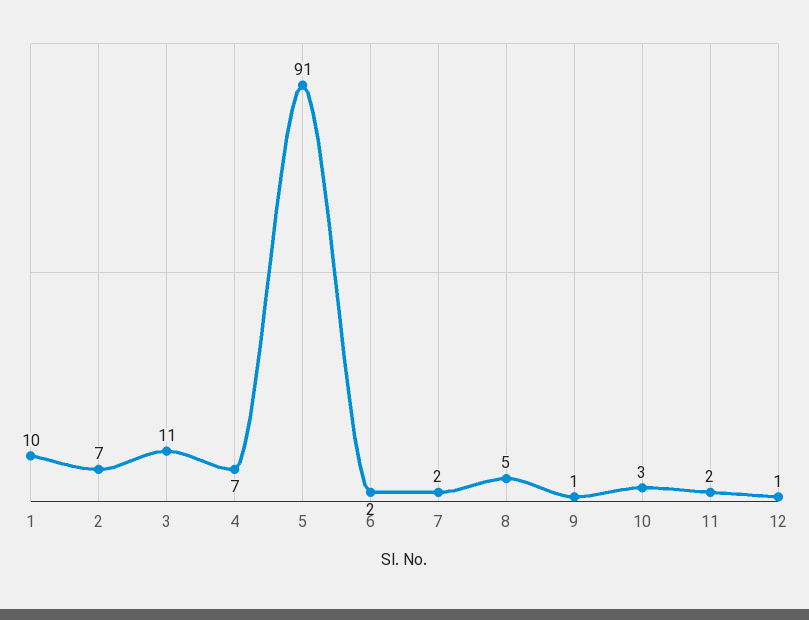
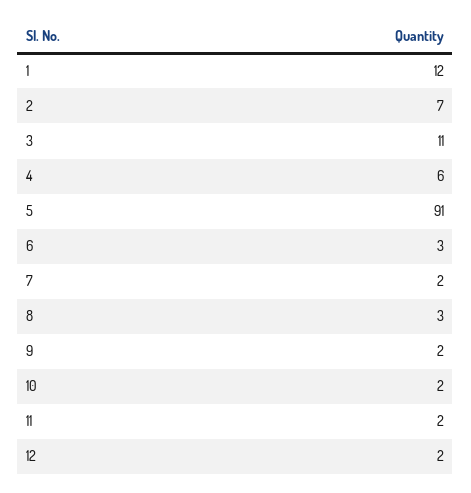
  {
-   "1": 10,
+   "1": 12,
    "2": 7,
    "3": 11,
-   "4": 7,
+   "4": 6,
    "5": 91,
-   "6": 2,
+   "6": 3,
    "7": 2,
-   "8": 5,
+   "8": 3,
-   "9": 1,
+   "9": 2,
-   "10": 3,
+   "10": 2,
    "11": 2,
-   "12": 1
+   "12": 2
  }

